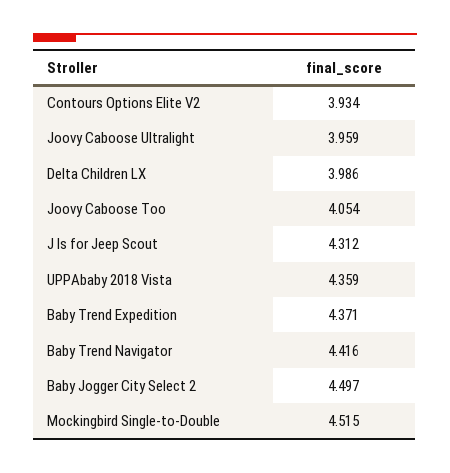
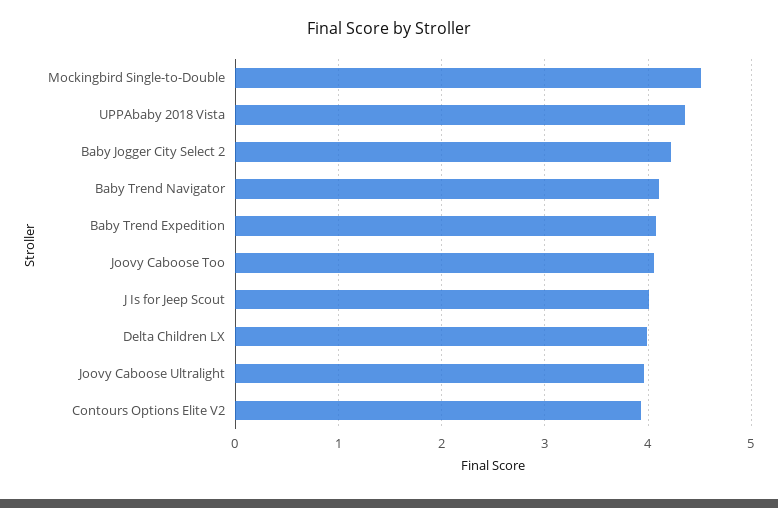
  {
    "Contours Options Elite V2": 3.934,
    "Joovy Caboose Ultralight": 3.959,
    "Delta Children LX": 3.986,
    "Joovy Caboose Too": 4.054,
-   "J Is for Jeep Scout": 4.312,
+   "J Is for Jeep Scout": 4,
    "UPPAbaby 2018 Vista": 4.359,
-   "Baby Trend Expedition": 4.371,
+   "Baby Trend Expedition": 4.1,
-   "Baby Trend Navigator": 4.416,
+   "Baby Trend Navigator": 4.1,
-   "Baby Jogger City Select 2": 4.497,
+   "Baby Jogger City Select 2": 4.2,
    "Mockingbird Single-to-Double": 4.515
  }

